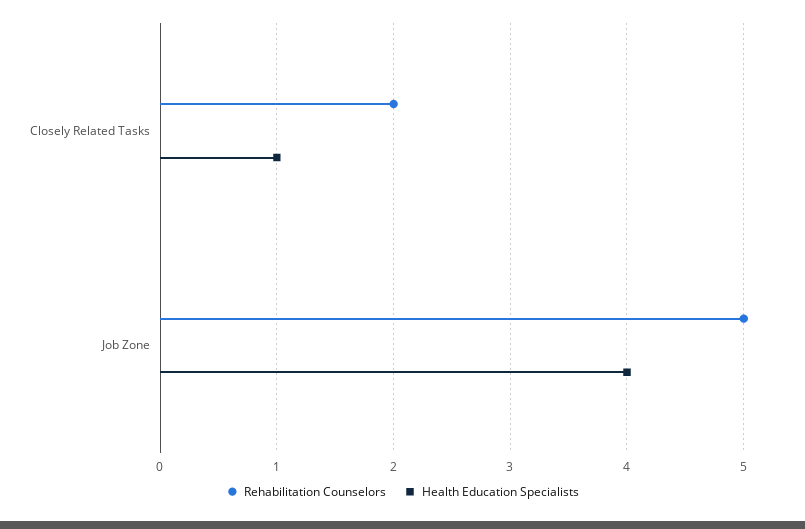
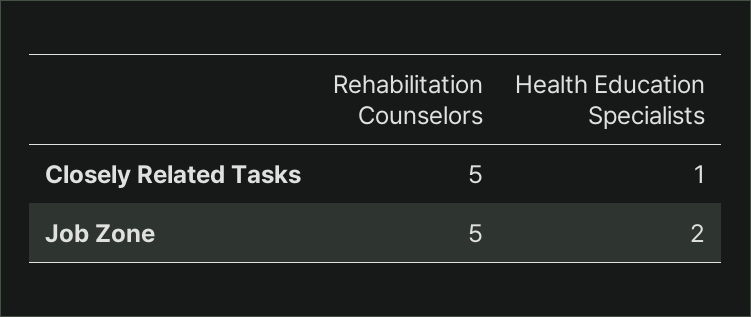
  {
    "Rehabilitation Counselors": {
-     "Closely Related Tasks": 2,
+     "Closely Related Tasks": 5,
      "Job Zone": 5
    },
    "Health Education Specialists": {
      "Closely Related Tasks": 1,
-     "Job Zone": 4
+     "Job Zone": 2
    }
  }

